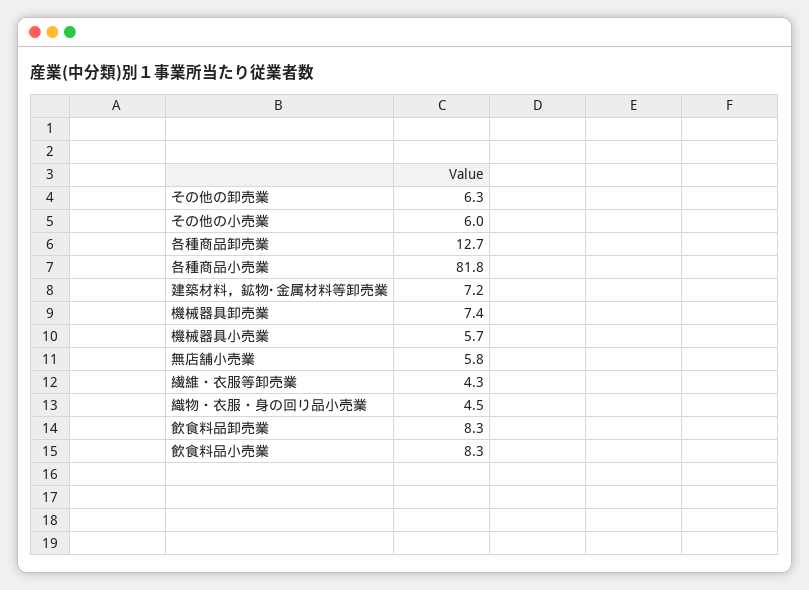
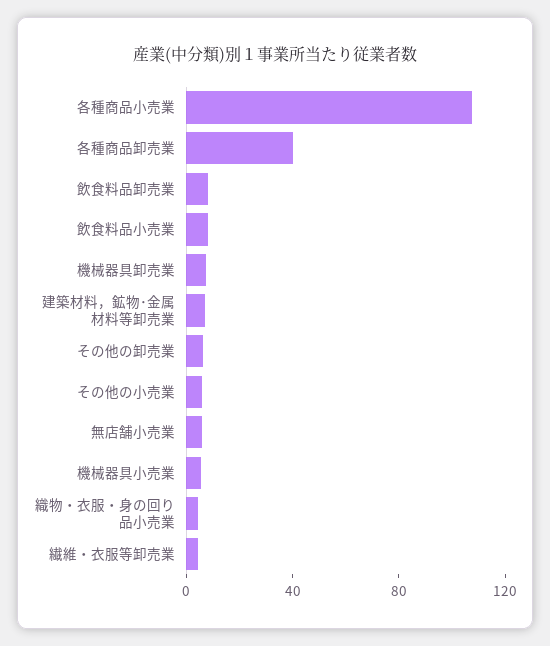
  {
    "その他の卸売業": 6.3,
    "その他の小売業": 6,
-   "各種商品卸売業": 12.7,
+   "各種商品卸売業": 40,
-   "各種商品小売業": 81.8,
+   "各種商品小売業": 110,
    "建築材料，鉱物･金属材料等卸売業": 7.2,
    "機械器具卸売業": 7.4,
    "機械器具小売業": 5.7,
    "無店舗小売業": 5.8,
    "繊維・衣服等卸売業": 4.3,
    "織物・衣服・身の回り品小売業": 4.5,
    "飲食料品卸売業": 8.3,
    "飲食料品小売業": 8.3
  }

